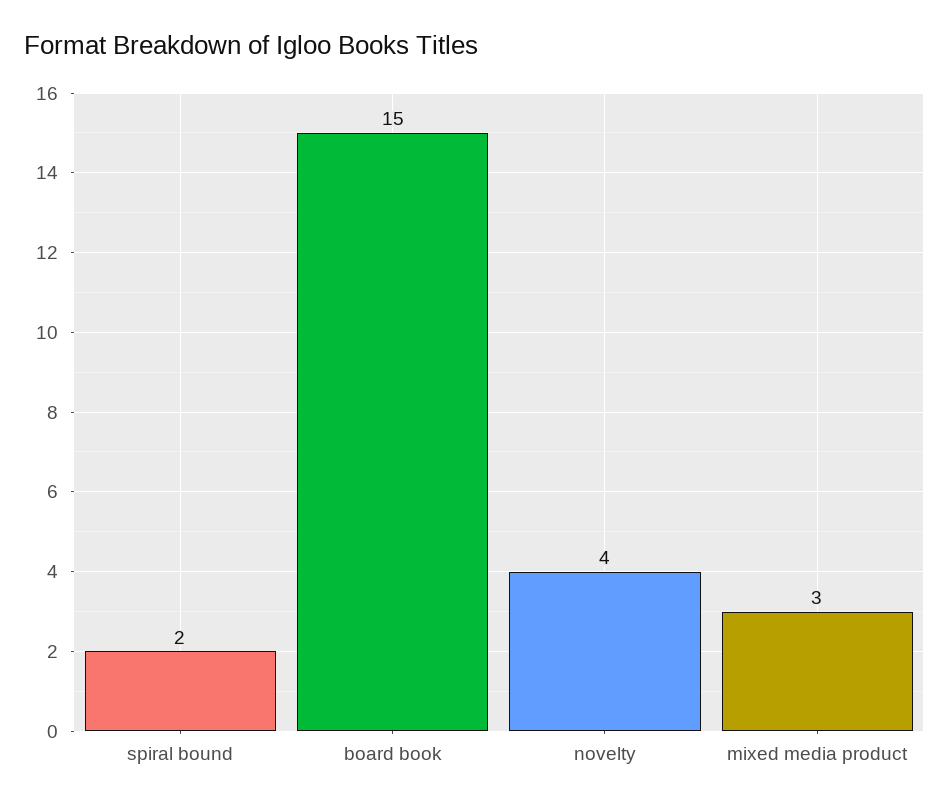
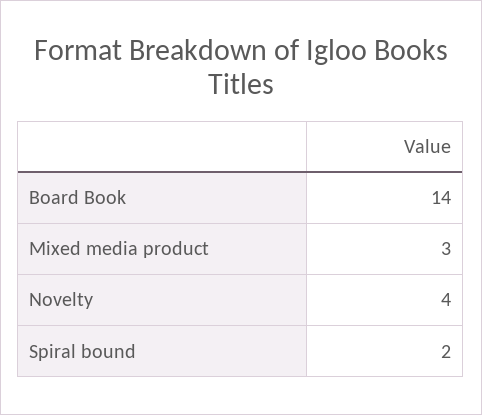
  {
    "spiral bound": 2,
-   "board book": 15,
+   "board book": 14,
    "novelty": 4,
    "mixed media product": 3
  }

